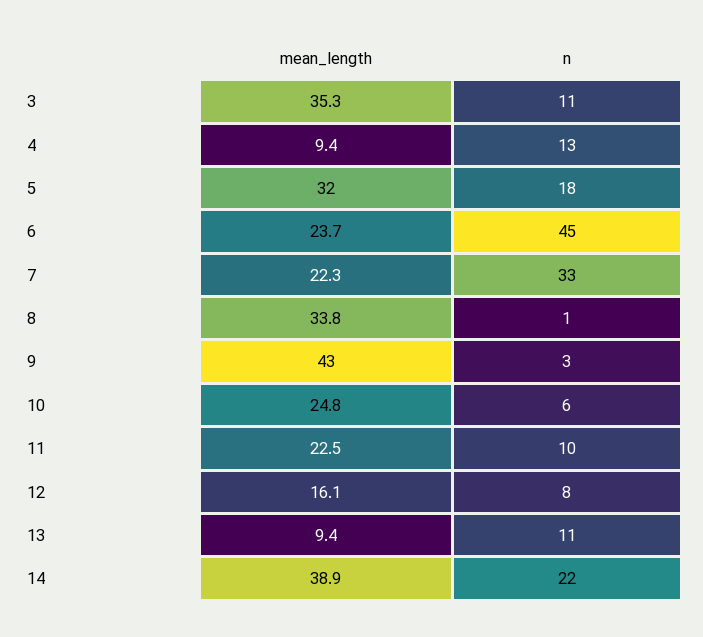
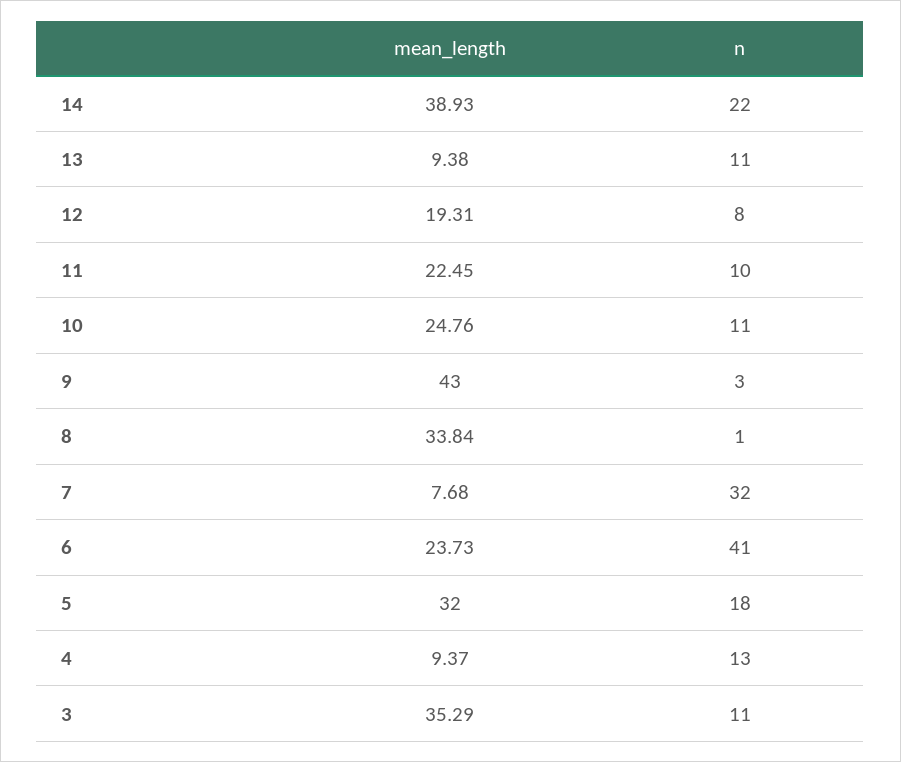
  {
    "mean_length": {
      "3": 35.29,
      "4": 9.37,
      "5": 32,
      "6": 23.73,
-     "7": 22.3,
+     "7": 7.68,
      "8": 33.84,
      "9": 43,
      "10": 24.76,
      "11": 22.45,
-     "12": 16.1,
+     "12": 19.31,
      "13": 9.38,
      "14": 38.93
    },
    "n": {
      "3": 11,
      "4": 13,
      "5": 18,
-     "6": 45,
+     "6": 41,
-     "7": 33,
+     "7": 32,
      "8": 1,
      "9": 3,
-     "10": 6,
+     "10": 11,
      "11": 10,
      "12": 8,
      "13": 11,
      "14": 22
    }
  }

